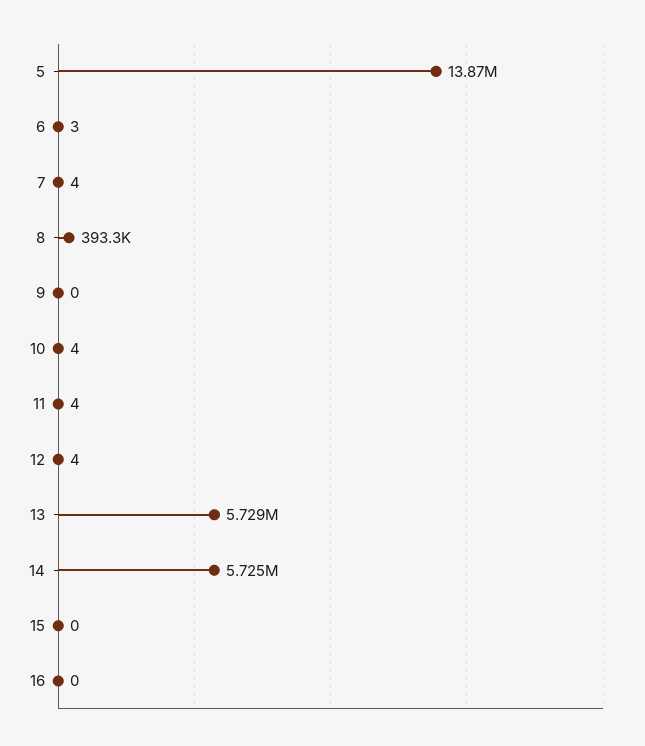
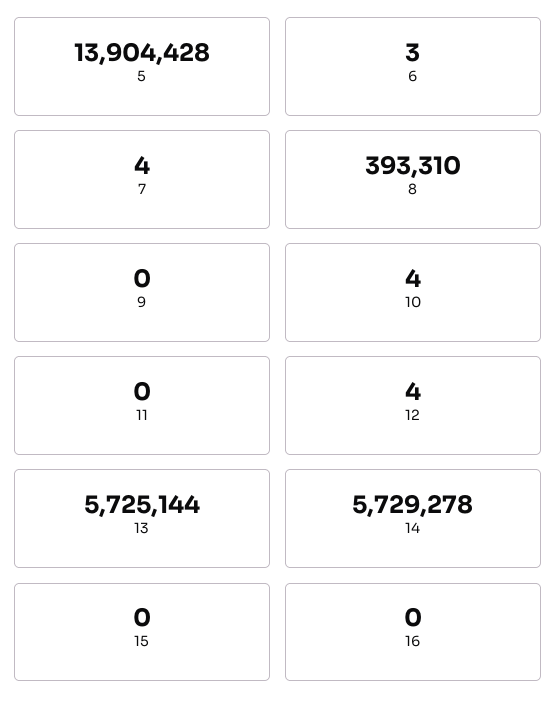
  {
-   "5": 13870000,
+   "5": 13904428,
    "6": 3,
    "7": 4,
    "8": 393310,
    "9": 0,
    "10": 4,
-   "11": 4,
+   "11": 0,
    "12": 4,
-   "13": 5729000,
+   "13": 5725144,
-   "14": 5725000,
+   "14": 5729278,
    "15": 0,
    "16": 0
  }

